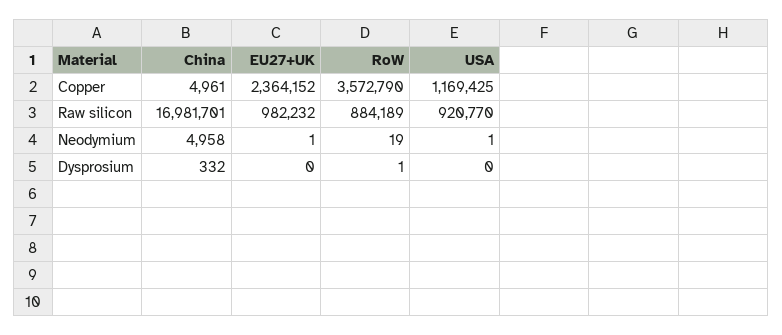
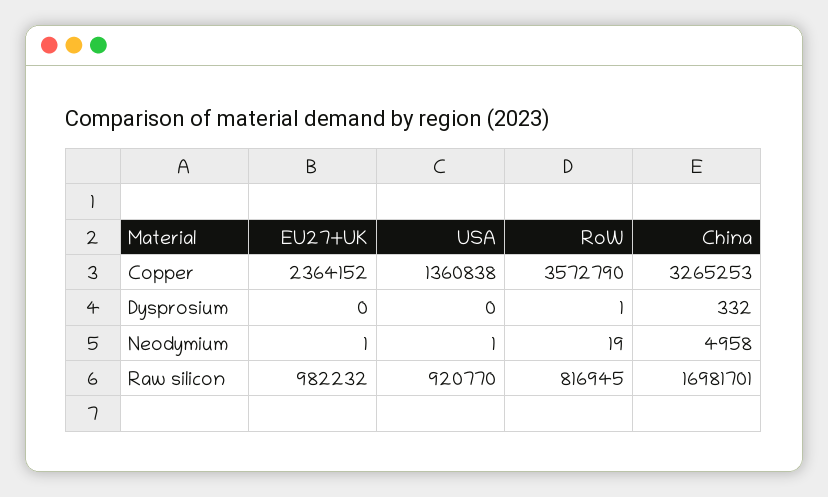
  {
    "China": {
-     "Copper": 4961,
+     "Copper": 3265253,
      "Raw silicon": 16981701,
      "Neodymium": 4958,
      "Dysprosium": 332
    },
    "EU27+UK": {
      "Copper": 2364152,
      "Raw silicon": 982232,
      "Neodymium": 1,
      "Dysprosium": 0
    },
    "RoW": {
      "Copper": 3572790,
-     "Raw silicon": 884189,
+     "Raw silicon": 816945,
      "Neodymium": 19,
      "Dysprosium": 1
    },
    "USA": {
-     "Copper": 1169425,
+     "Copper": 1360838,
      "Raw silicon": 920770,
      "Neodymium": 1,
      "Dysprosium": 0
    }
  }

